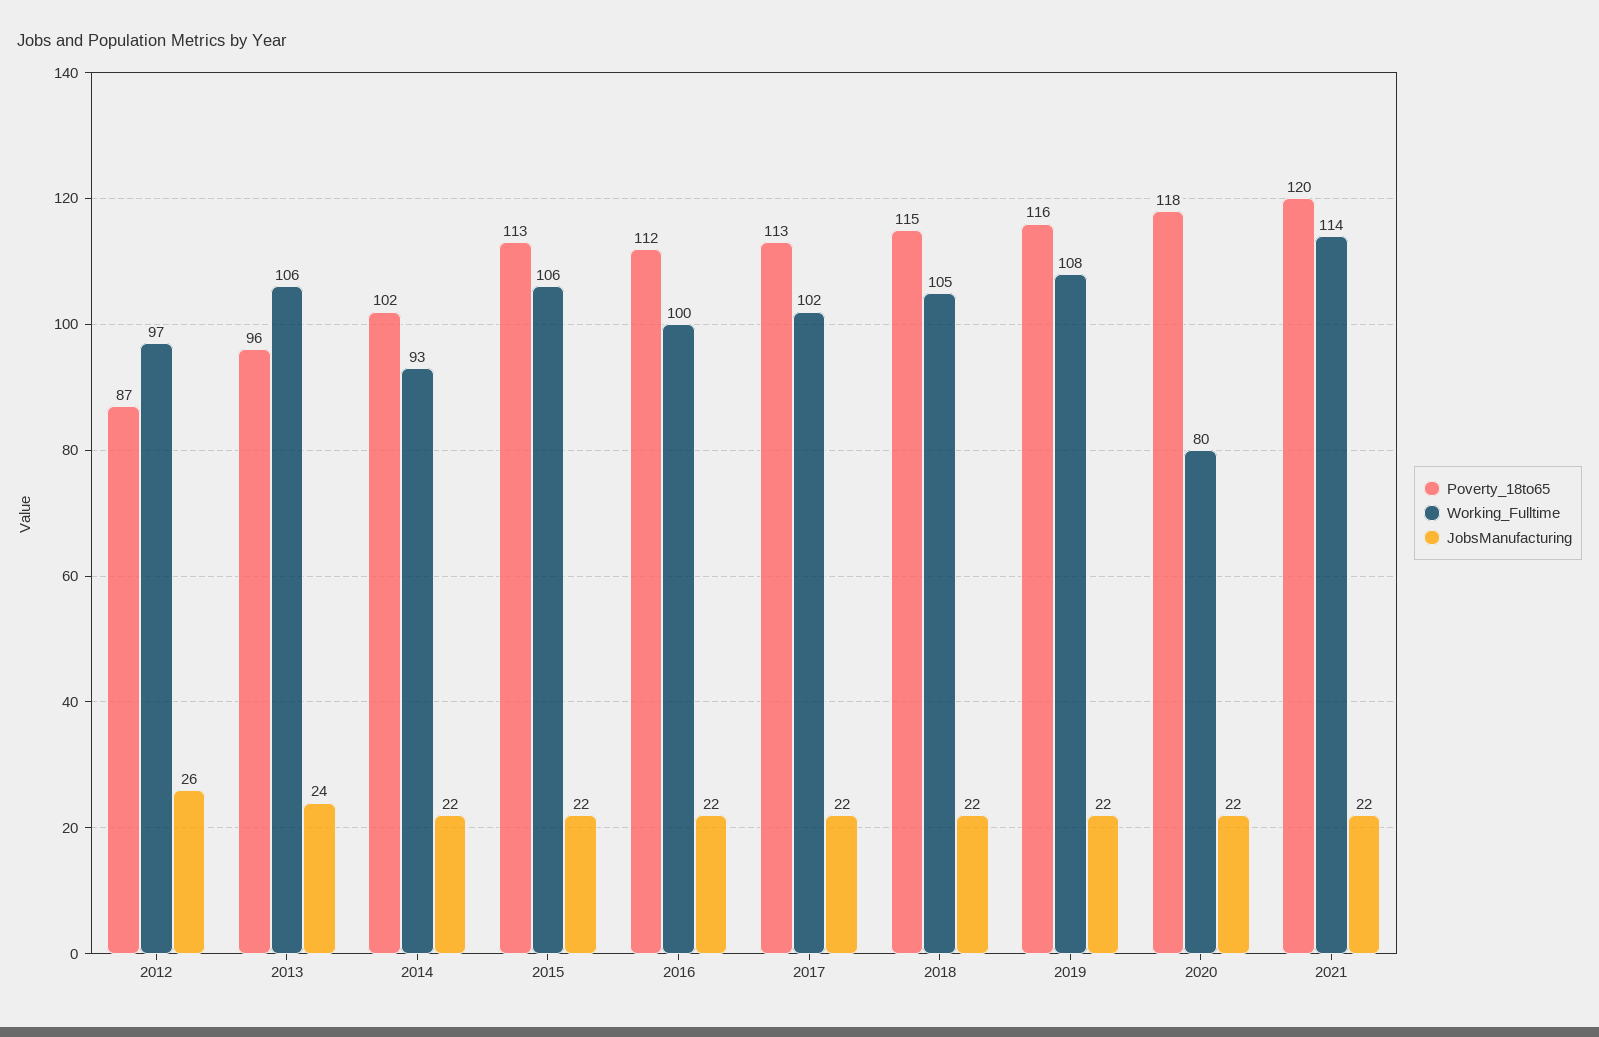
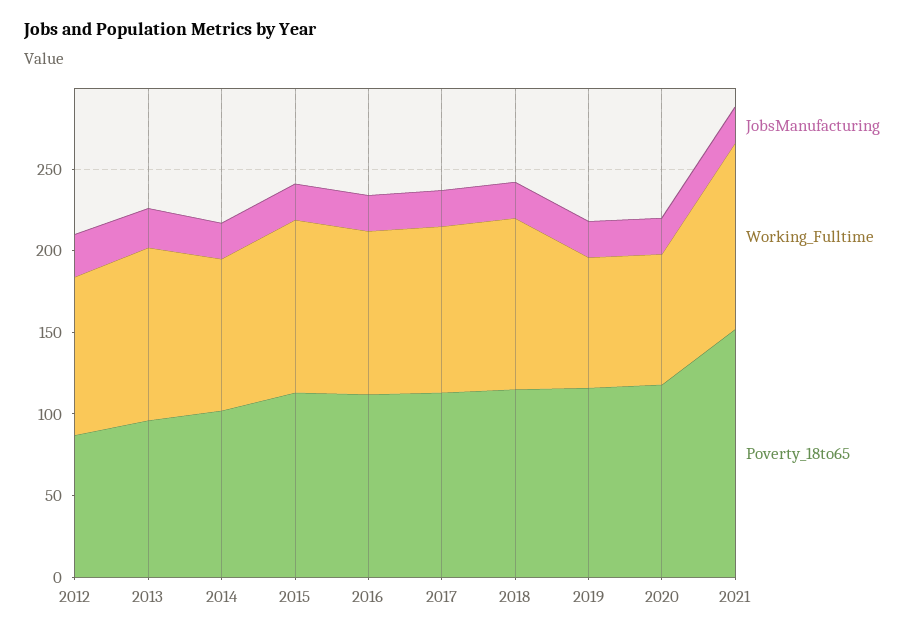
  {
    "Poverty_18to65": {
      "2012": 87,
      "2013": 96,
      "2014": 102,
      "2015": 113,
      "2016": 112,
      "2017": 113,
      "2018": 115,
      "2019": 116,
      "2020": 118,
-     "2021": 120
+     "2021": 150
    },
    "Working_Fulltime": {
      "2012": 97,
      "2013": 106,
      "2014": 93,
      "2015": 106,
      "2016": 100,
      "2017": 102,
      "2018": 105,
-     "2019": 108,
+     "2019": 80,
      "2020": 80,
      "2021": 114
    },
    "JobsManufacturing": {
      "2012": 26,
      "2013": 24,
      "2014": 22,
      "2015": 22,
      "2016": 22,
      "2017": 22,
      "2018": 22,
      "2019": 22,
      "2020": 22,
      "2021": 22
    }
  }

